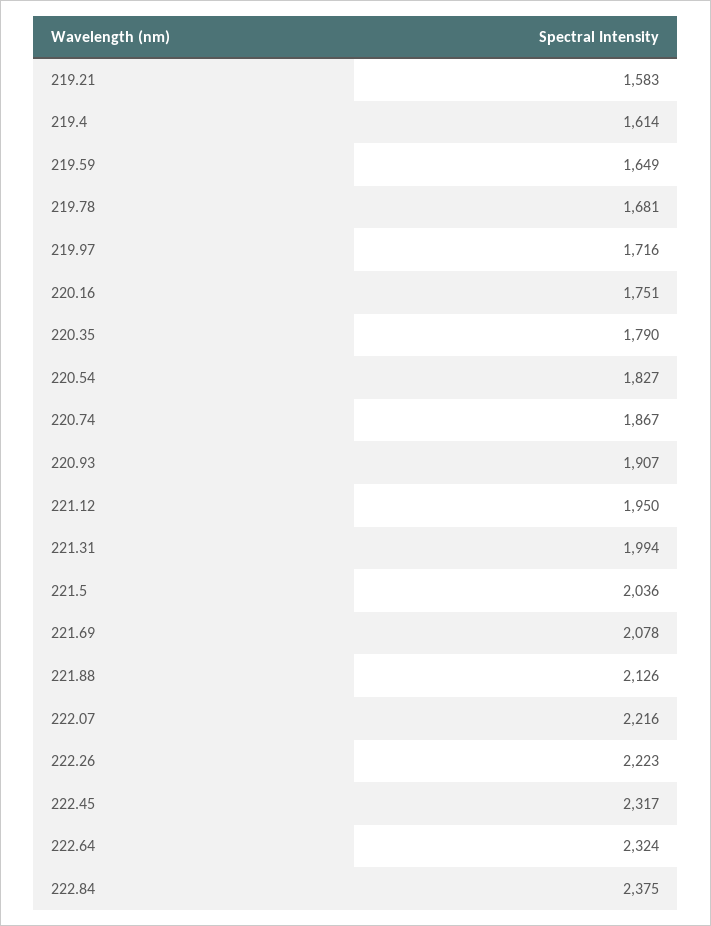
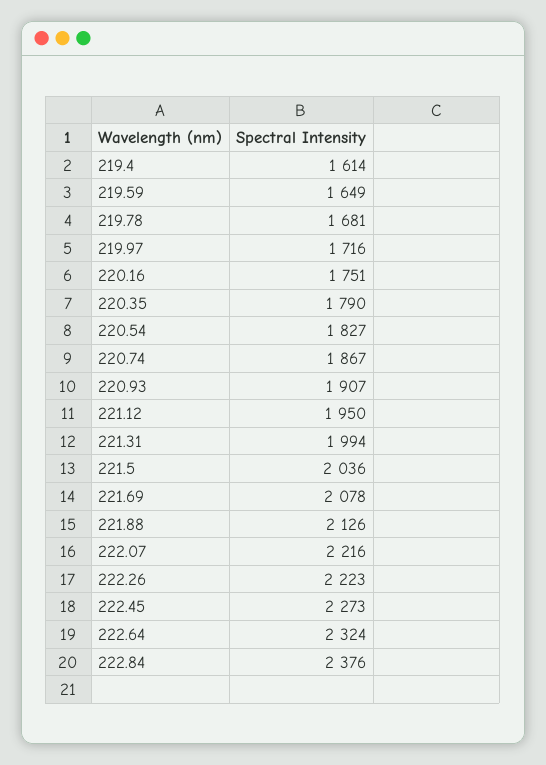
  {
-   "219.21": 1583,
    "219.4": 1614,
    "219.59": 1649,
    "219.78": 1681,
    "219.97": 1716,
    "220.16": 1751,
    "220.35": 1790,
    "220.54": 1827,
    "220.74": 1867,
    "220.93": 1907,
    "221.12": 1950,
    "221.31": 1994,
    "221.5": 2036,
    "221.69": 2078,
    "221.88": 2126,
    "222.07": 2216,
    "222.26": 2223,
-   "222.45": 2317,
+   "222.45": 2273,
    "222.64": 2324,
-   "222.84": 2375
+   "222.84": 2376
  }

